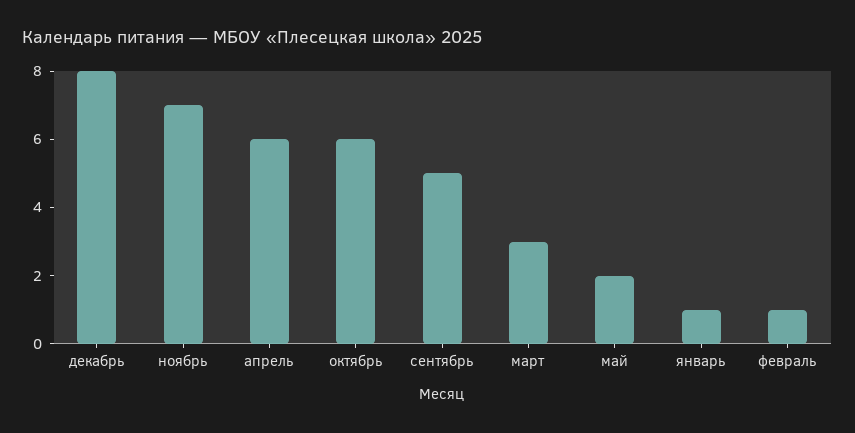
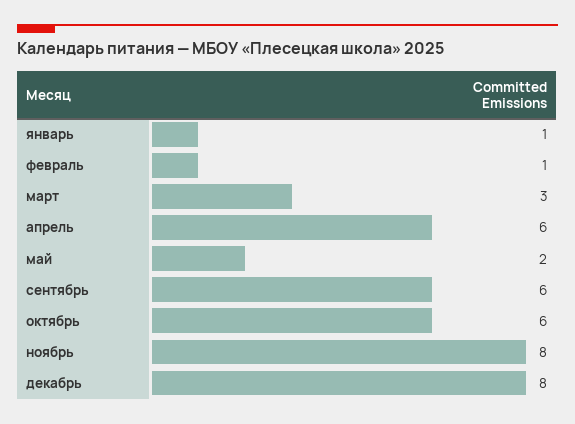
  {
    "декабрь": 8,
-   "ноябрь": 7,
+   "ноябрь": 8,
    "апрель": 6,
    "октябрь": 6,
-   "сентябрь": 5,
+   "сентябрь": 6,
    "март": 3,
    "май": 2,
    "январь": 1,
    "февраль": 1
  }

